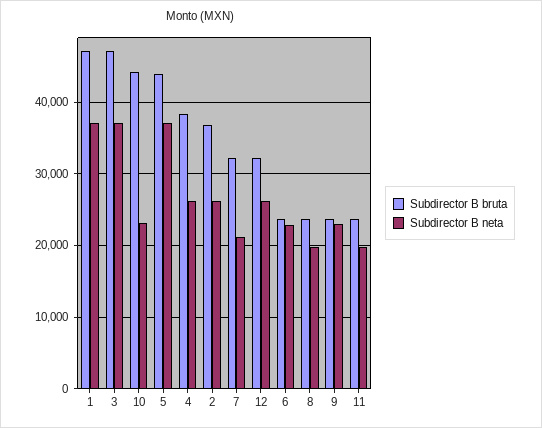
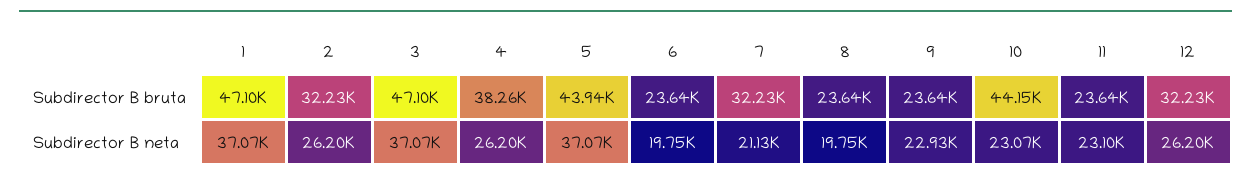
  {
    "Subdirector B bruta": {
      "1": 47100,
      "3": 47100,
      "10": 44150,
      "5": 43940,
      "4": 38260,
-     "2": 37000,
+     "2": 32230,
      "7": 32230,
      "12": 32230,
      "6": 23640,
      "8": 23640,
      "9": 23640,
      "11": 23640
    },
    "Subdirector B neta": {
      "1": 37070,
      "3": 37070,
      "10": 23070,
      "5": 37070,
      "4": 26200,
      "2": 26200,
      "7": 21130,
      "12": 26200,
-     "6": 23000,
+     "6": 19750,
      "8": 19750,
      "9": 22930,
-     "11": 20000
+     "11": 23100
    }
  }

